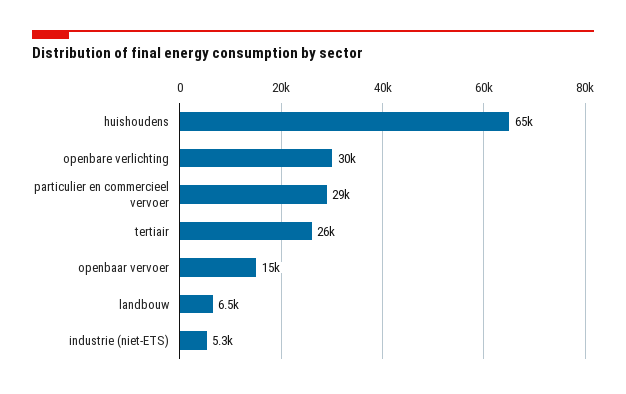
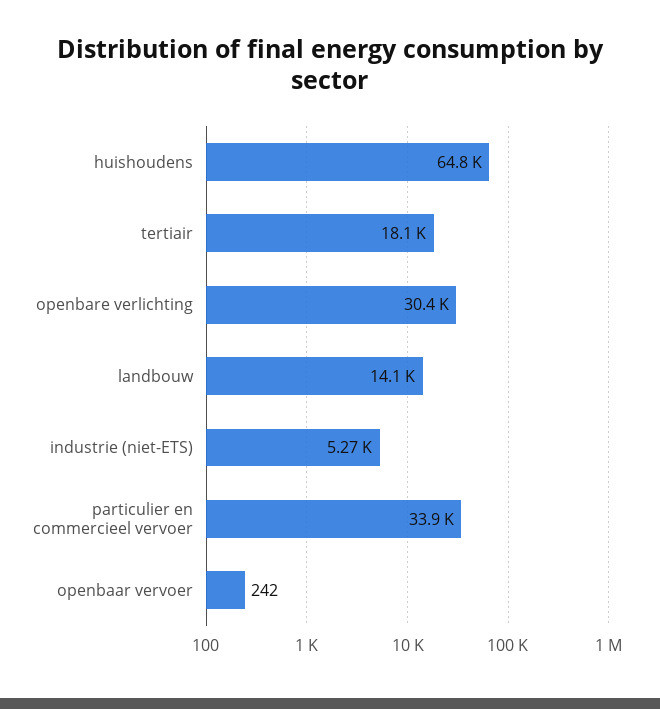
  {
    "huishoudens": 64800,
    "openbare verlichting": 30400,
-   "particulier en commercieel vervoer": 29000,
+   "particulier en commercieel vervoer": 33900,
-   "tertiair": 26000,
+   "tertiair": 18100,
-   "openbaar vervoer": 15000,
+   "openbaar vervoer": 242,
-   "landbouw": 6500,
+   "landbouw": 14100,
    "industrie (niet-ETS)": 5270
  }

